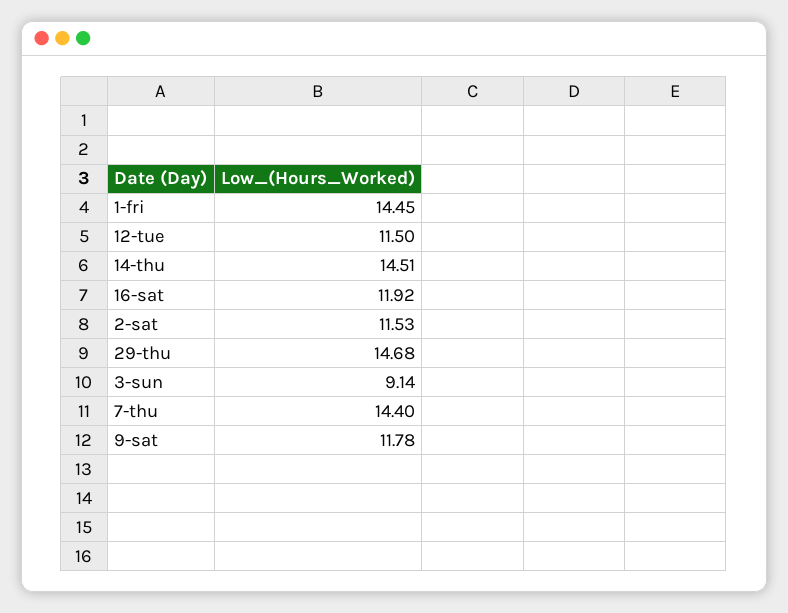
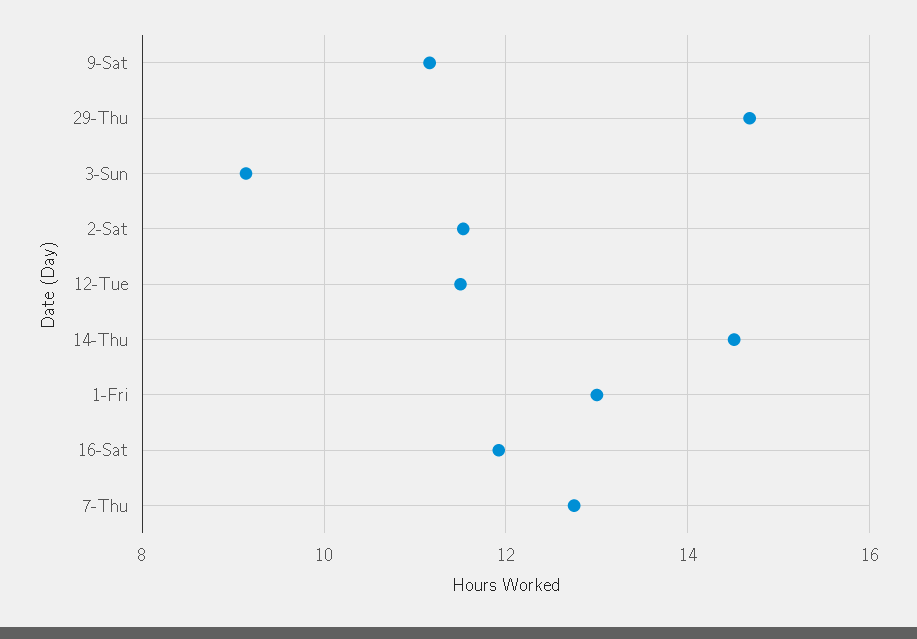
  {
-   "1-fri": 14.45,
+   "1-fri": 13,
    "12-tue": 11.5,
    "14-thu": 14.51,
    "16-sat": 11.92,
    "2-sat": 11.53,
    "29-thu": 14.68,
    "3-sun": 9.14,
-   "7-thu": 14.4,
+   "7-thu": 12.8,
-   "9-sat": 11.78
+   "9-sat": 11.2
  }

